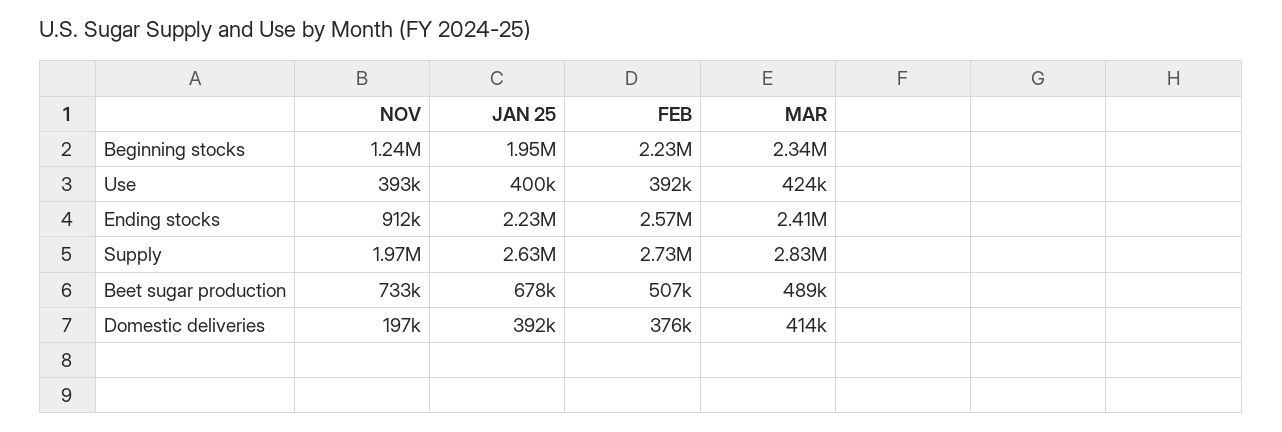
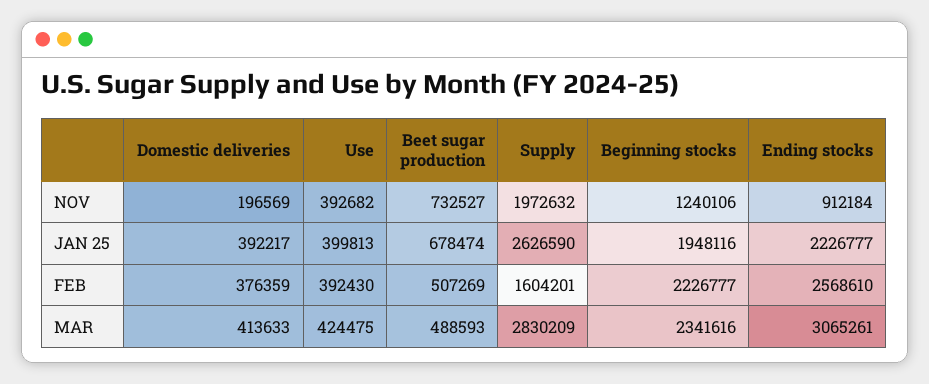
  {
    "NOV": {
      "Beginning stocks": 1240106,
      "Use": 392682,
      "Ending stocks": 912184,
      "Supply": 1972632,
      "Beet sugar production": 732527,
      "Domestic deliveries": 196569
    },
    "JAN 25": {
      "Beginning stocks": 1948116,
      "Use": 399813,
      "Ending stocks": 2226777,
      "Supply": 2626590,
      "Beet sugar production": 678474,
      "Domestic deliveries": 392217
    },
    "FEB": {
      "Beginning stocks": 2226777,
      "Use": 392430,
      "Ending stocks": 2568610,
-     "Supply": 2730000,
+     "Supply": 1604201,
      "Beet sugar production": 507269,
      "Domestic deliveries": 376359
    },
    "MAR": {
      "Beginning stocks": 2341616,
      "Use": 424475,
-     "Ending stocks": 2410000,
+     "Ending stocks": 3065261,
      "Supply": 2830209,
      "Beet sugar production": 488593,
      "Domestic deliveries": 413633
    }
  }

